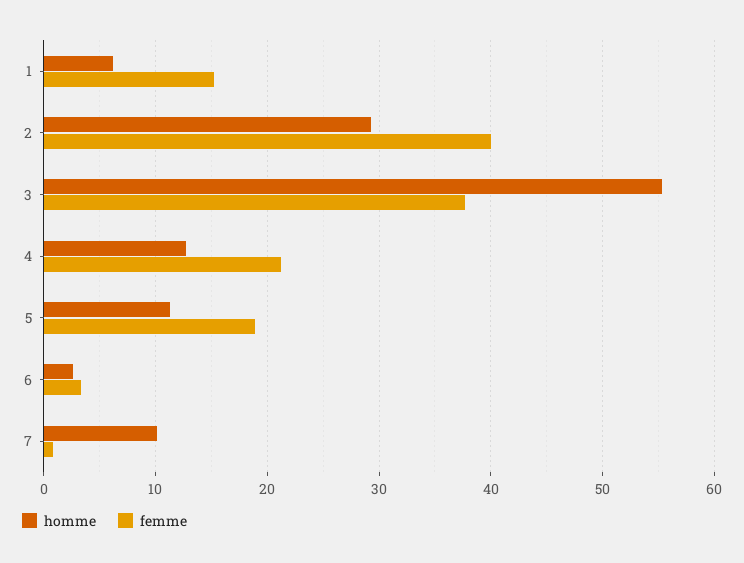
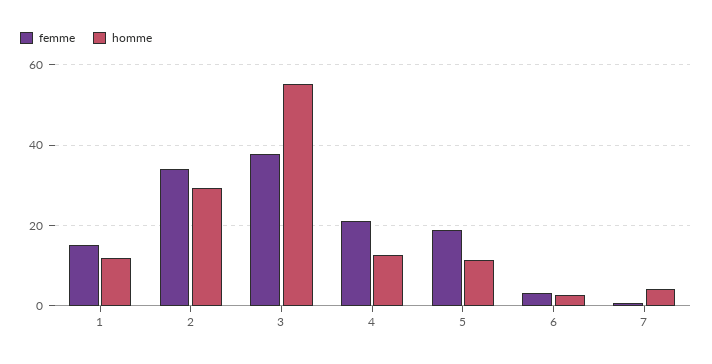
  {
    "homme": {
-     "1": 6,
+     "1": 12,
      "2": 29,
      "3": 55,
      "4": 13,
      "5": 11,
      "6": 3,
-     "7": 10
+     "7": 4
    },
    "femme": {
      "1": 15,
-     "2": 40,
+     "2": 34,
      "3": 38,
      "4": 21,
      "5": 19,
      "6": 3,
      "7": 1
    }
  }

